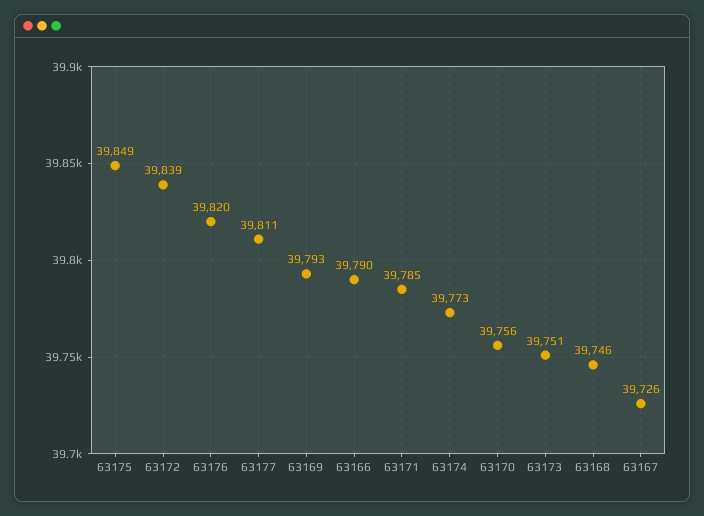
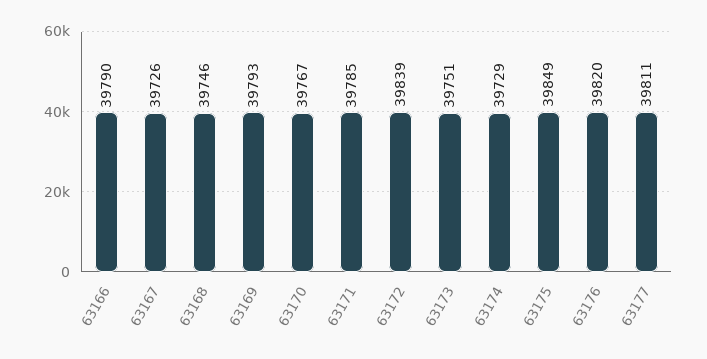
  {
    "63175": 39849,
    "63172": 39839,
    "63176": 39820,
    "63177": 39811,
    "63169": 39793,
    "63166": 39790,
    "63171": 39785,
-   "63174": 39773,
+   "63174": 39729,
-   "63170": 39756,
+   "63170": 39767,
    "63173": 39751,
    "63168": 39746,
    "63167": 39726
  }

